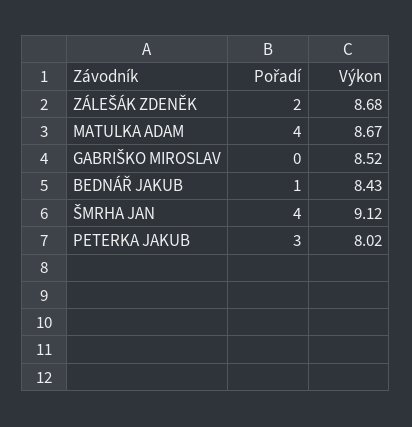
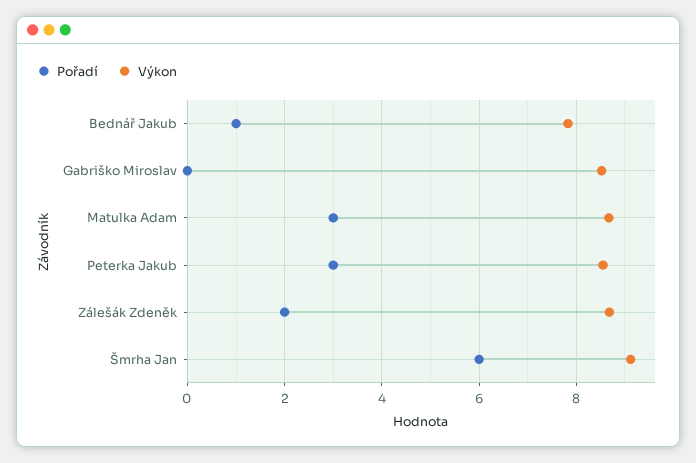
  {
    "Pořadí": {
      "ZÁLEŠÁK ZDENĚK": 2,
-     "MATULKA ADAM": 4,
+     "MATULKA ADAM": 3,
      "GABRIŠKO MIROSLAV": 0,
      "BEDNÁŘ JAKUB": 1,
-     "ŠMRHA JAN": 4,
+     "ŠMRHA JAN": 6,
      "PETERKA JAKUB": 3
    },
    "Výkon": {
      "ZÁLEŠÁK ZDENĚK": 8.68,
      "MATULKA ADAM": 8.67,
      "GABRIŠKO MIROSLAV": 8.52,
-     "BEDNÁŘ JAKUB": 8.43,
+     "BEDNÁŘ JAKUB": 7.8,
      "ŠMRHA JAN": 9.12,
-     "PETERKA JAKUB": 8.02
+     "PETERKA JAKUB": 8.6
    }
  }

